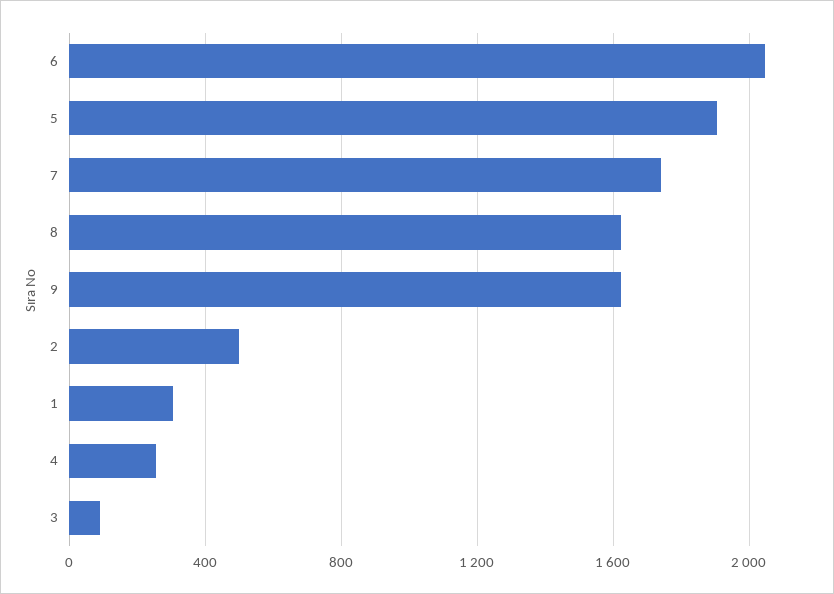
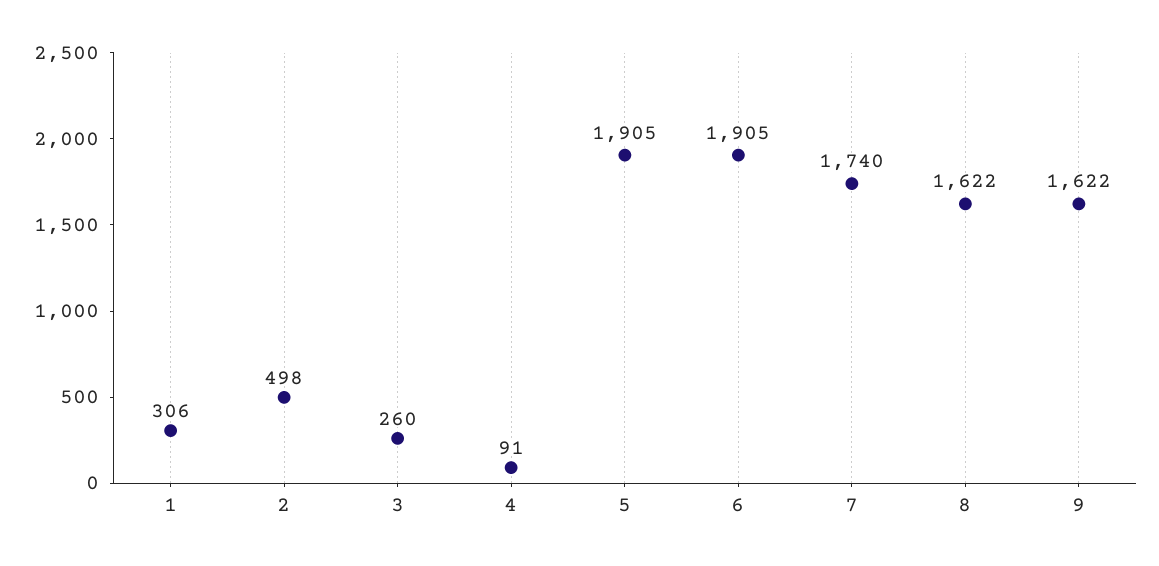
  {
-   "6": 2050,
+   "6": 1905,
    "5": 1905,
    "7": 1740,
    "8": 1622,
    "9": 1622,
    "2": 498,
    "1": 306,
-   "4": 250,
+   "4": 91,
-   "3": 100
+   "3": 260
  }

